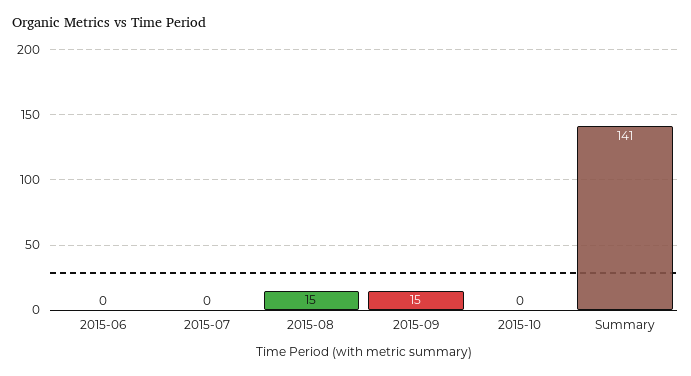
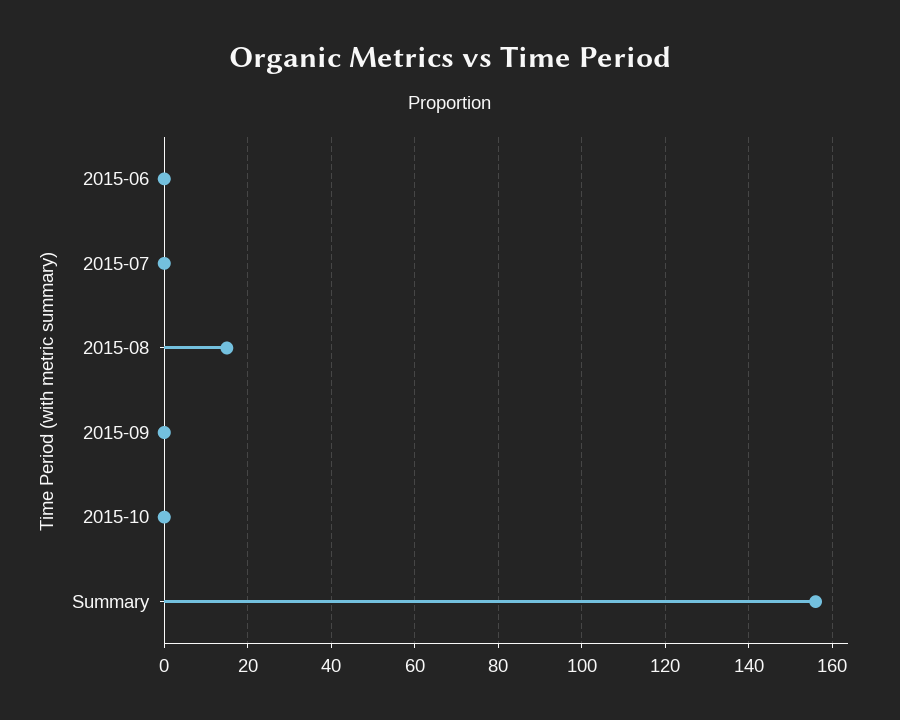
  {
    "2015-06": 0,
    "2015-07": 0,
    "2015-08": 15,
-   "2015-09": 15,
+   "2015-09": 0,
    "2015-10": 0,
-   "Summary": 141
+   "Summary": 155
  }

